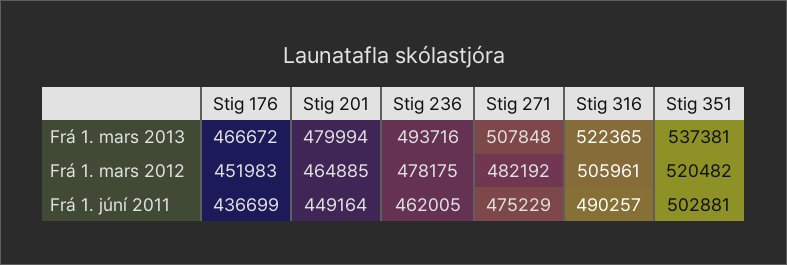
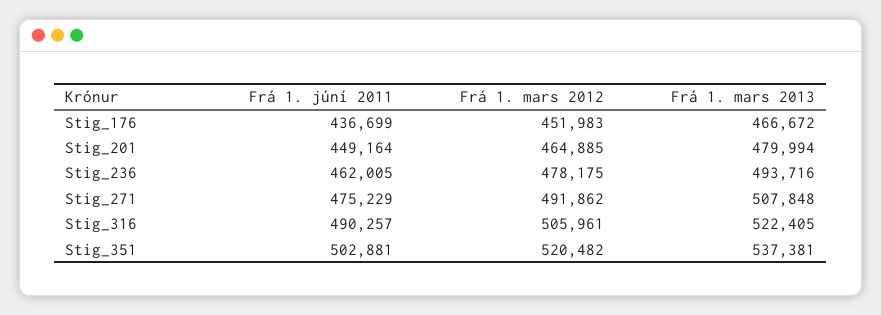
  {
    "Stig 176": {
      "Frá 1. mars 2013": 466672,
      "Frá 1. mars 2012": 451983,
      "Frá 1. júní 2011": 436699
    },
    "Stig 201": {
      "Frá 1. mars 2013": 479994,
      "Frá 1. mars 2012": 464885,
      "Frá 1. júní 2011": 449164
    },
    "Stig 236": {
      "Frá 1. mars 2013": 493716,
      "Frá 1. mars 2012": 478175,
      "Frá 1. júní 2011": 462005
    },
    "Stig 271": {
      "Frá 1. mars 2013": 507848,
-     "Frá 1. mars 2012": 482192,
+     "Frá 1. mars 2012": 491862,
      "Frá 1. júní 2011": 475229
    },
    "Stig 316": {
-     "Frá 1. mars 2013": 522365,
+     "Frá 1. mars 2013": 522405,
      "Frá 1. mars 2012": 505961,
      "Frá 1. júní 2011": 490257
    },
    "Stig 351": {
      "Frá 1. mars 2013": 537381,
      "Frá 1. mars 2012": 520482,
      "Frá 1. júní 2011": 502881
    }
  }

